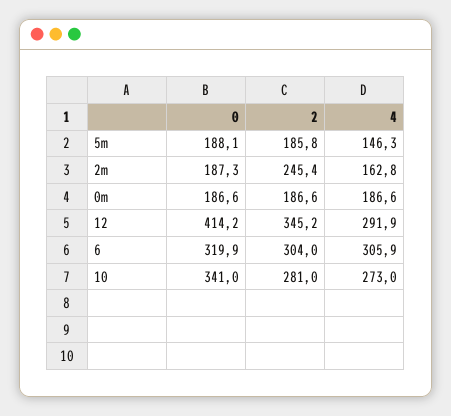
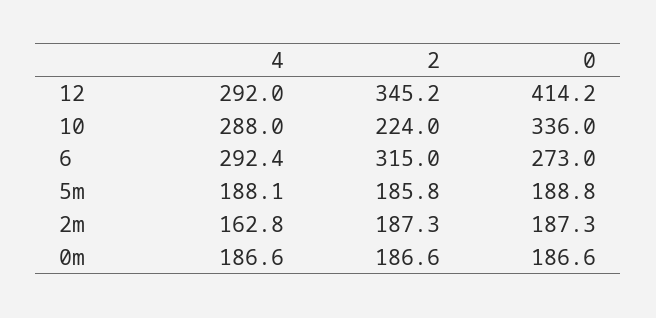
  {
    "0": {
-     "5m": 188.1,
+     "5m": 188.8,
      "2m": 187.3,
      "0m": 186.6,
      "12": 414.2,
-     "6": 319.9,
+     "6": 273,
-     "10": 341
+     "10": 336
    },
    "2": {
      "5m": 185.8,
-     "2m": 245.4,
+     "2m": 187.3,
      "0m": 186.6,
      "12": 345.2,
-     "6": 304,
+     "6": 315,
-     "10": 281
+     "10": 224
    },
    "4": {
-     "5m": 146.3,
+     "5m": 188.1,
      "2m": 162.8,
      "0m": 186.6,
-     "12": 291.9,
+     "12": 292,
-     "6": 305.9,
+     "6": 292.4,
-     "10": 273
+     "10": 288
    }
  }

